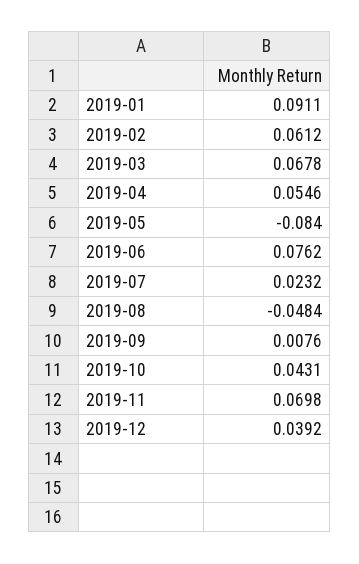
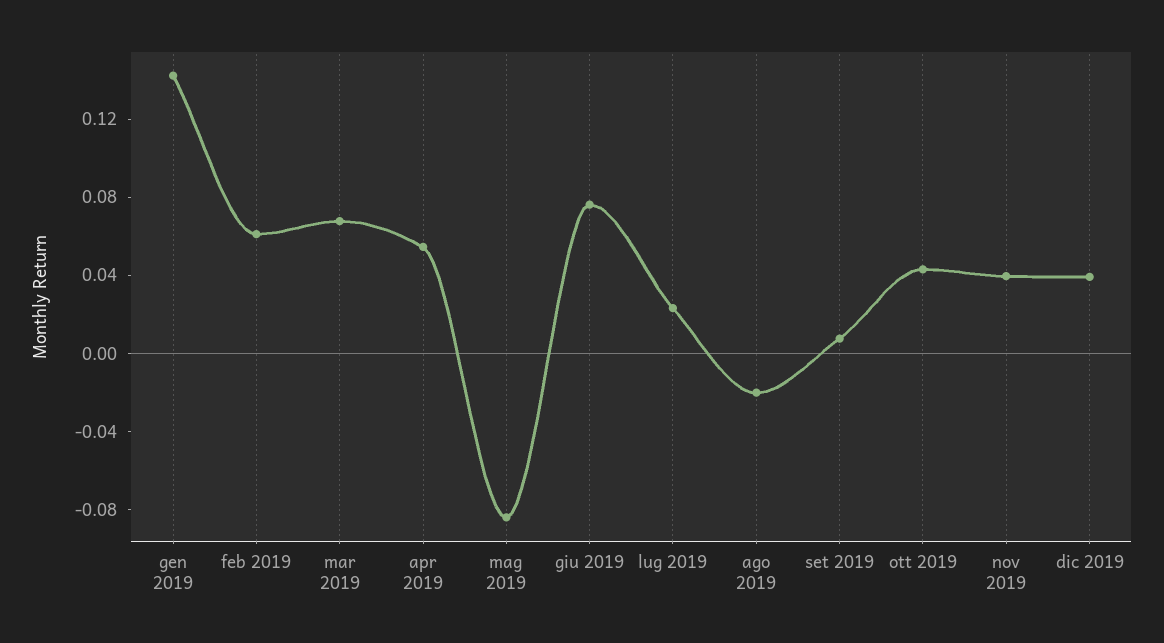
  {
-   "2019-01": 0.0911,
+   "2019-01": 0.14,
    "2019-02": 0.0612,
    "2019-03": 0.0678,
    "2019-04": 0.0546,
    "2019-05": -0.084,
    "2019-06": 0.0762,
    "2019-07": 0.0232,
-   "2019-08": -0.0484,
+   "2019-08": -0.02,
    "2019-09": 0.0076,
    "2019-10": 0.0431,
-   "2019-11": 0.0698,
+   "2019-11": 0.04,
    "2019-12": 0.0392
  }

